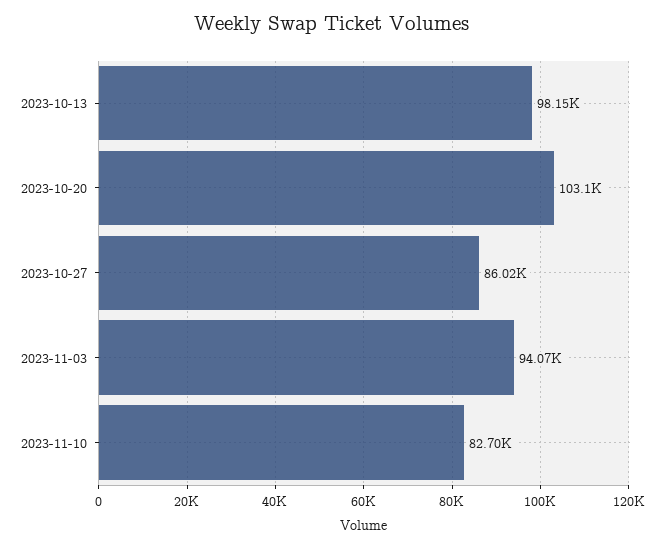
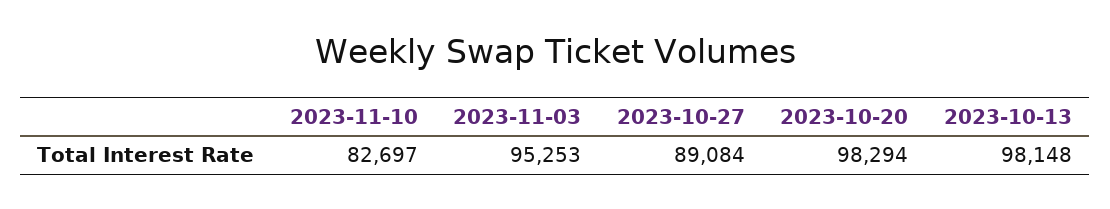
  {
    "2023-10-13": 98148,
-   "2023-10-20": 103100,
+   "2023-10-20": 98294,
-   "2023-10-27": 86020,
+   "2023-10-27": 89084,
-   "2023-11-03": 94070,
+   "2023-11-03": 95253,
    "2023-11-10": 82697
  }

